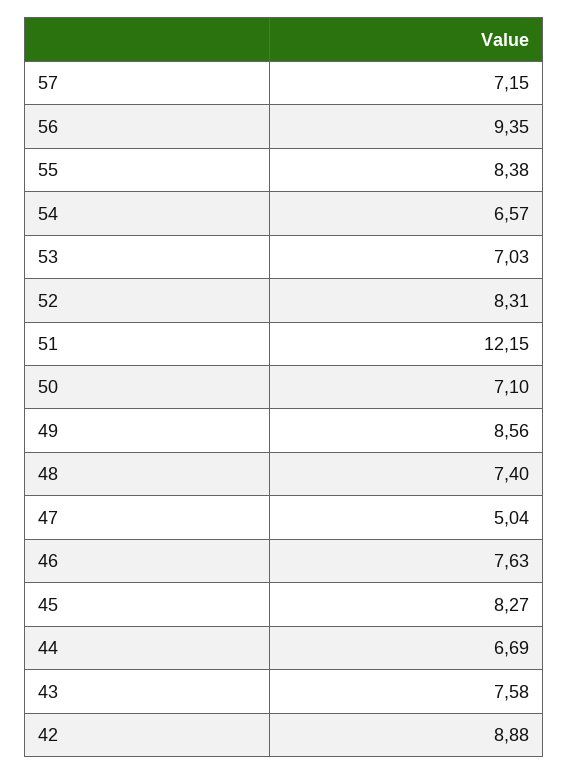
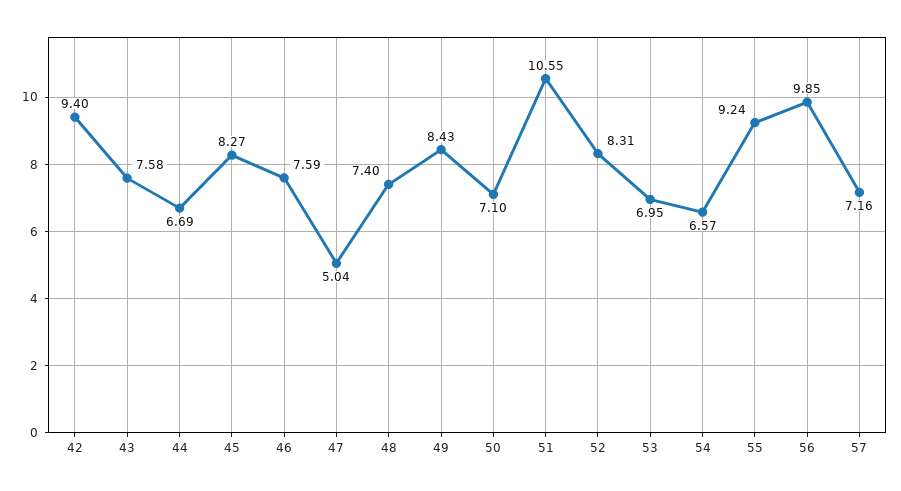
  {
-   "57": 7.15,
+   "57": 7.16,
-   "56": 9.35,
+   "56": 9.85,
-   "55": 8.38,
+   "55": 9.24,
    "54": 6.57,
-   "53": 7.03,
+   "53": 6.95,
    "52": 8.31,
-   "51": 12.15,
+   "51": 10.55,
    "50": 7.1,
-   "49": 8.56,
+   "49": 8.43,
    "48": 7.4,
    "47": 5.04,
-   "46": 7.63,
+   "46": 7.59,
    "45": 8.27,
    "44": 6.69,
    "43": 7.58,
-   "42": 8.88
+   "42": 9.4
  }

